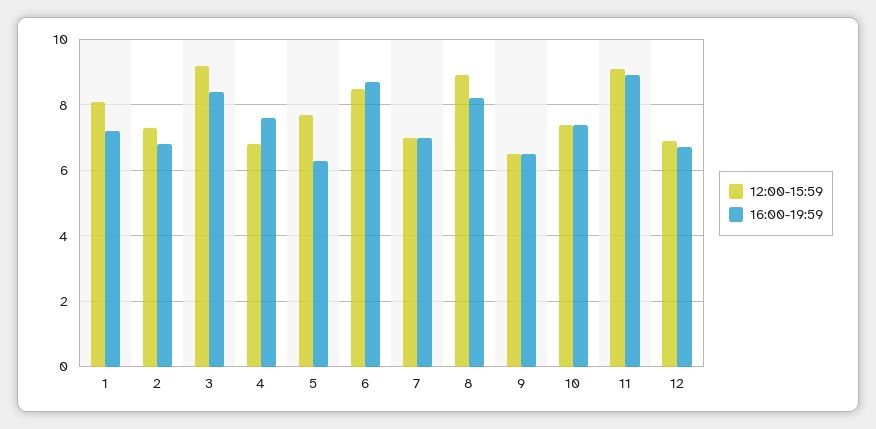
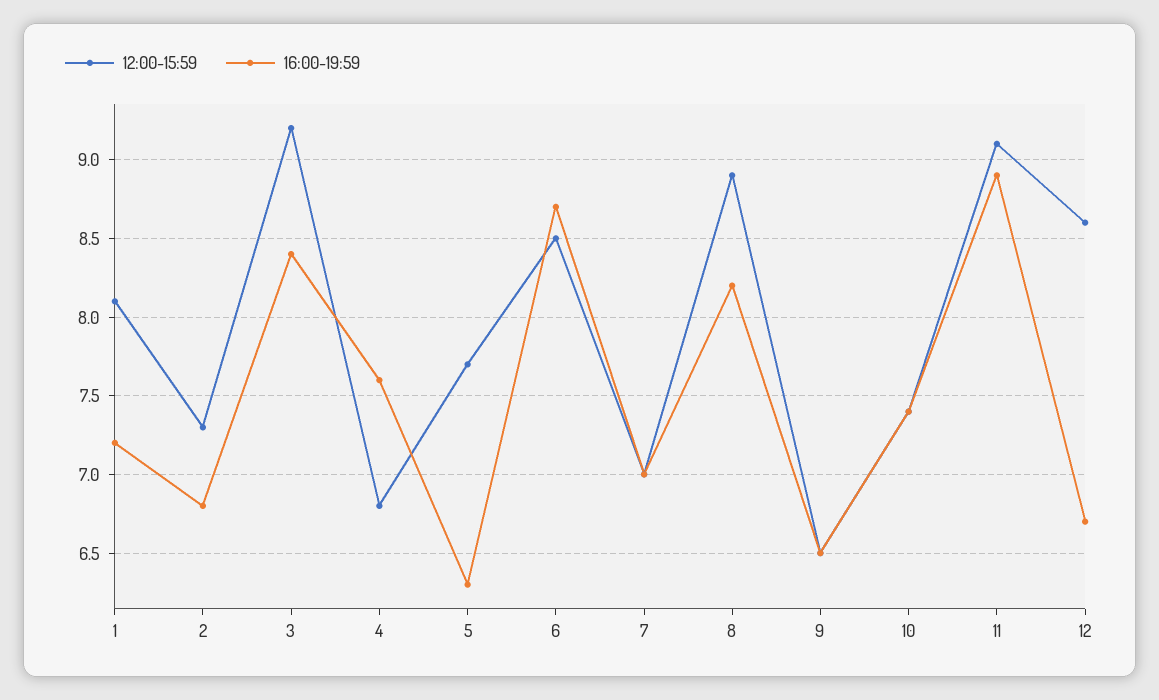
  {
    "12:00-15:59": {
      "1": 8.1,
      "2": 7.3,
      "3": 9.2,
      "4": 6.8,
      "5": 7.7,
      "6": 8.5,
      "7": 7,
      "8": 8.9,
      "9": 6.5,
      "10": 7.4,
      "11": 9.1,
-     "12": 7
+     "12": 8.6
    },
    "16:00-19:59": {
      "1": 7.2,
      "2": 6.8,
      "3": 8.4,
      "4": 7.6,
      "5": 6.3,
      "6": 8.7,
      "7": 7,
      "8": 8.2,
      "9": 6.5,
      "10": 7.4,
      "11": 8.9,
      "12": 6.7
    }
  }

